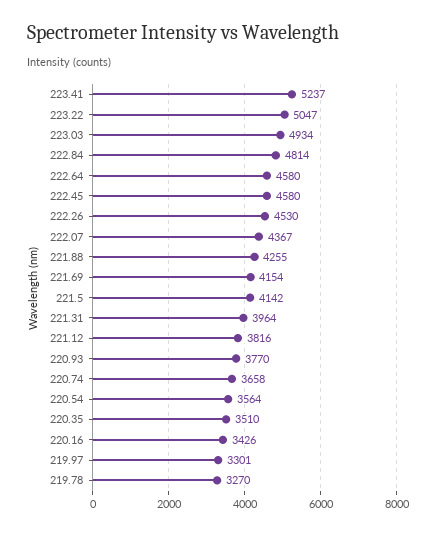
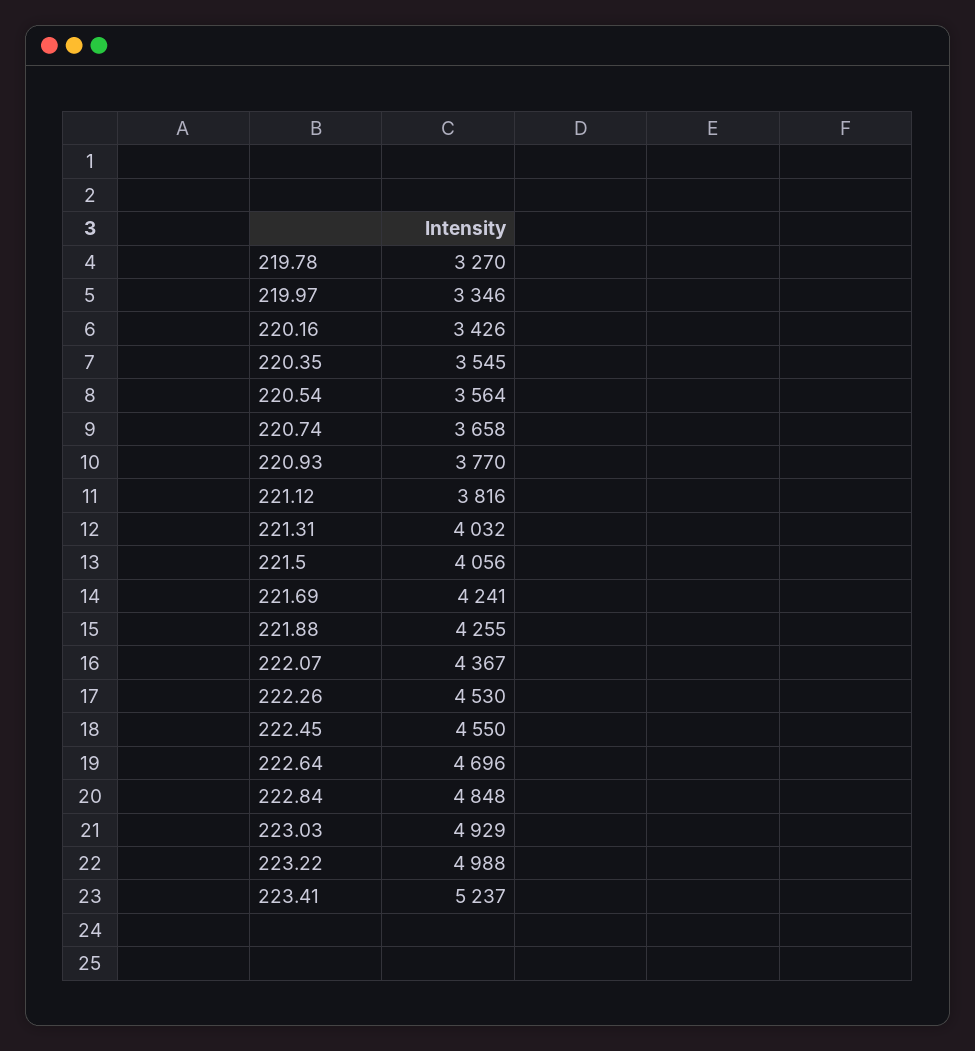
  {
    "223.41": 5237,
-   "223.22": 5047,
+   "223.22": 4988,
-   "223.03": 4934,
+   "223.03": 4929,
-   "222.84": 4814,
+   "222.84": 4848,
-   "222.64": 4580,
+   "222.64": 4696,
-   "222.45": 4580,
+   "222.45": 4550,
    "222.26": 4530,
    "222.07": 4367,
    "221.88": 4255,
-   "221.69": 4154,
+   "221.69": 4241,
-   "221.5": 4142,
+   "221.5": 4056,
-   "221.31": 3964,
+   "221.31": 4032,
    "221.12": 3816,
    "220.93": 3770,
    "220.74": 3658,
    "220.54": 3564,
-   "220.35": 3510,
+   "220.35": 3545,
    "220.16": 3426,
-   "219.97": 3301,
+   "219.97": 3346,
    "219.78": 3270
  }

